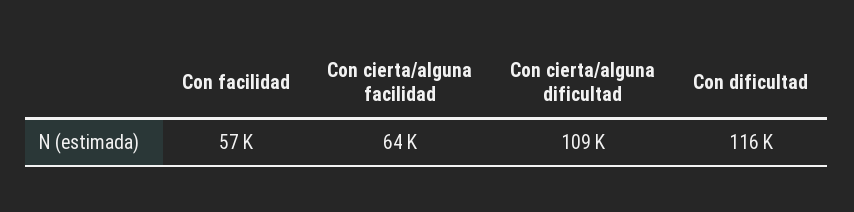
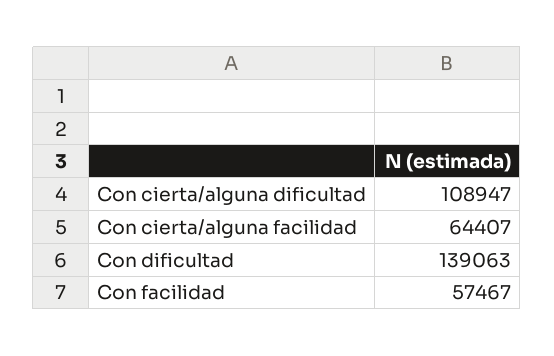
  {
    "Con facilidad": 57467,
    "Con cierta/alguna facilidad": 64407,
    "Con cierta/alguna dificultad": 108947,
-   "Con dificultad": 116000
+   "Con dificultad": 139063
  }

